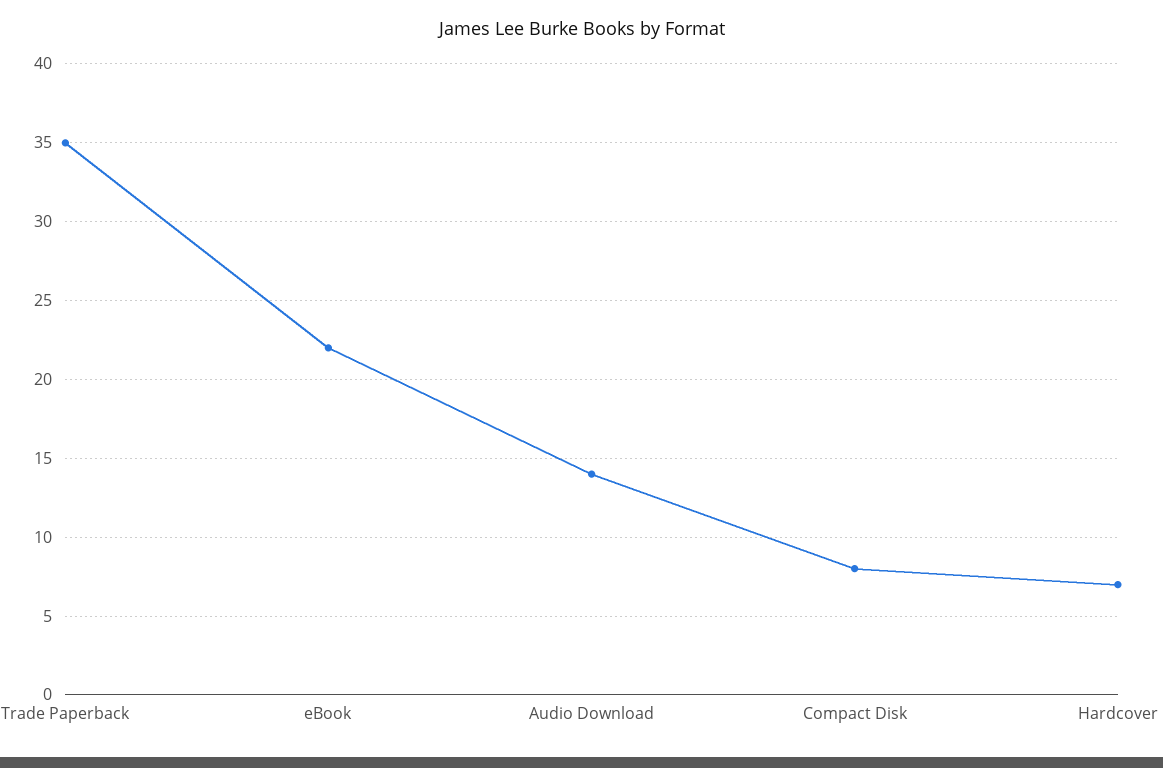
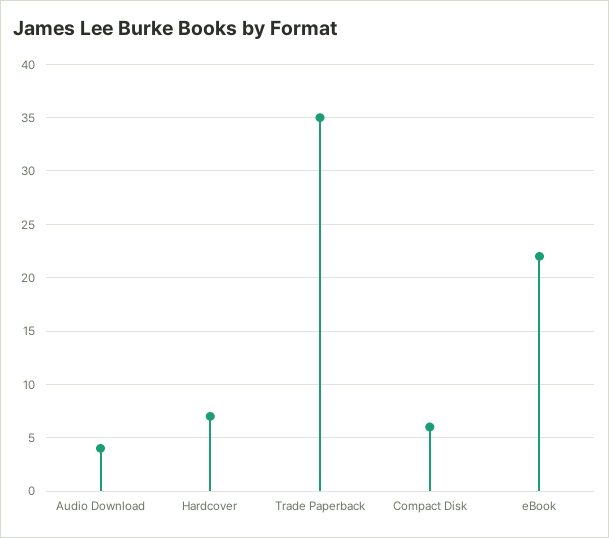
  {
    "Trade Paperback": 35,
    "eBook": 22,
-   "Audio Download": 14,
+   "Audio Download": 4,
-   "Compact Disk": 8,
+   "Compact Disk": 6,
    "Hardcover": 7
  }

